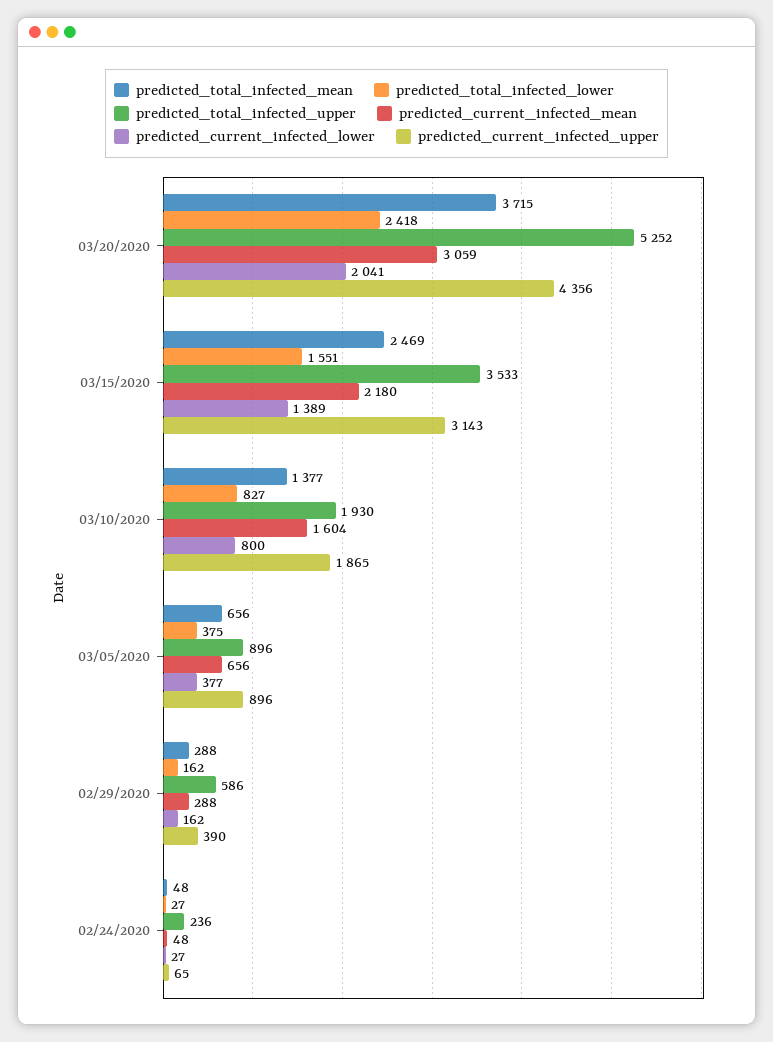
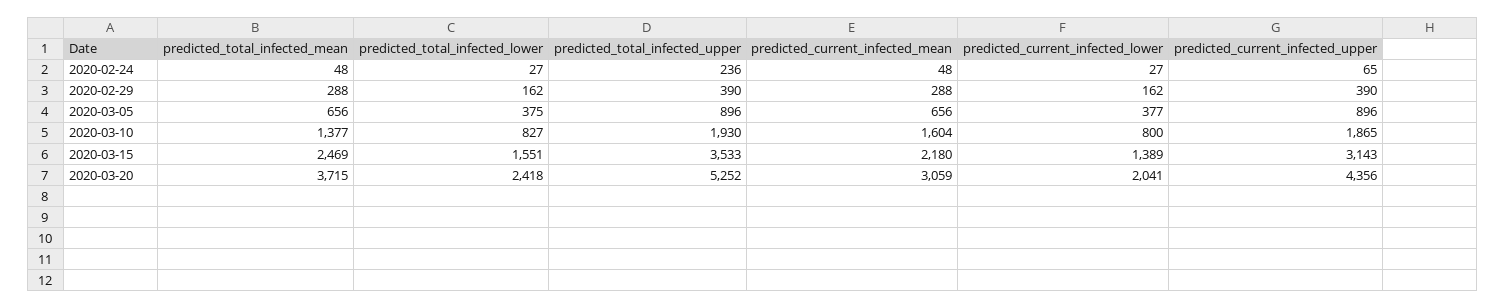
  {
    "predicted_total_infected_mean": {
      "03/20/2020": 3715,
      "03/15/2020": 2469,
      "03/10/2020": 1377,
      "03/05/2020": 656,
      "02/29/2020": 288,
      "02/24/2020": 48
    },
    "predicted_total_infected_lower": {
      "03/20/2020": 2418,
      "03/15/2020": 1551,
      "03/10/2020": 827,
      "03/05/2020": 375,
      "02/29/2020": 162,
      "02/24/2020": 27
    },
    "predicted_total_infected_upper": {
      "03/20/2020": 5252,
      "03/15/2020": 3533,
      "03/10/2020": 1930,
      "03/05/2020": 896,
-     "02/29/2020": 586,
+     "02/29/2020": 390,
      "02/24/2020": 236
    },
    "predicted_current_infected_mean": {
      "03/20/2020": 3059,
      "03/15/2020": 2180,
      "03/10/2020": 1604,
      "03/05/2020": 656,
      "02/29/2020": 288,
      "02/24/2020": 48
    },
    "predicted_current_infected_lower": {
      "03/20/2020": 2041,
      "03/15/2020": 1389,
      "03/10/2020": 800,
      "03/05/2020": 377,
      "02/29/2020": 162,
      "02/24/2020": 27
    },
    "predicted_current_infected_upper": {
      "03/20/2020": 4356,
      "03/15/2020": 3143,
      "03/10/2020": 1865,
      "03/05/2020": 896,
      "02/29/2020": 390,
      "02/24/2020": 65
    }
  }

